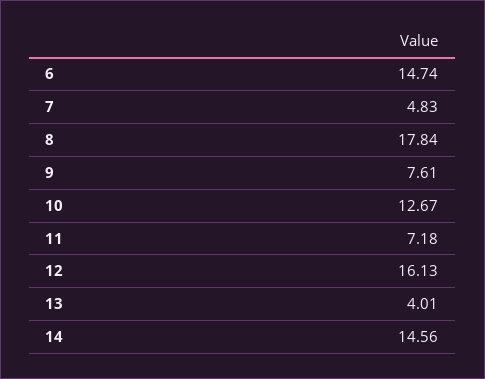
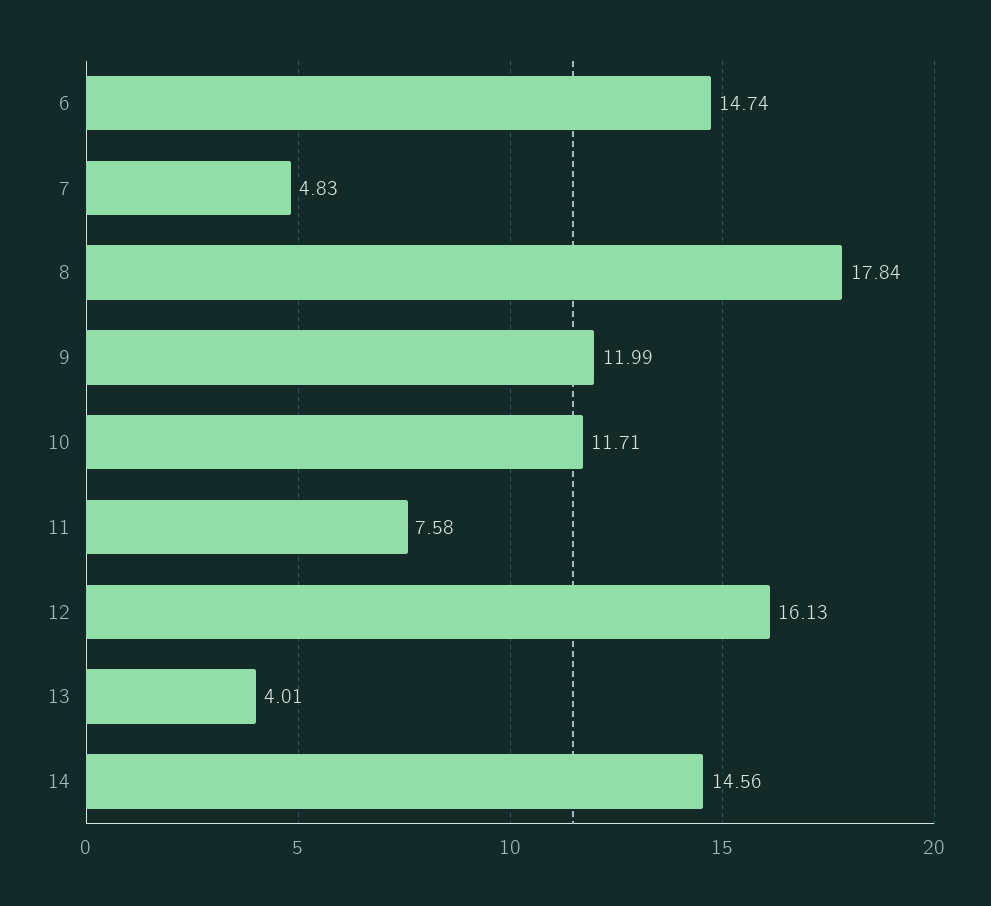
  {
    "6": 14.74,
    "7": 4.83,
    "8": 17.84,
-   "9": 7.61,
+   "9": 11.99,
-   "10": 12.67,
+   "10": 11.71,
-   "11": 7.18,
+   "11": 7.58,
    "12": 16.13,
    "13": 4.01,
    "14": 14.56
  }

